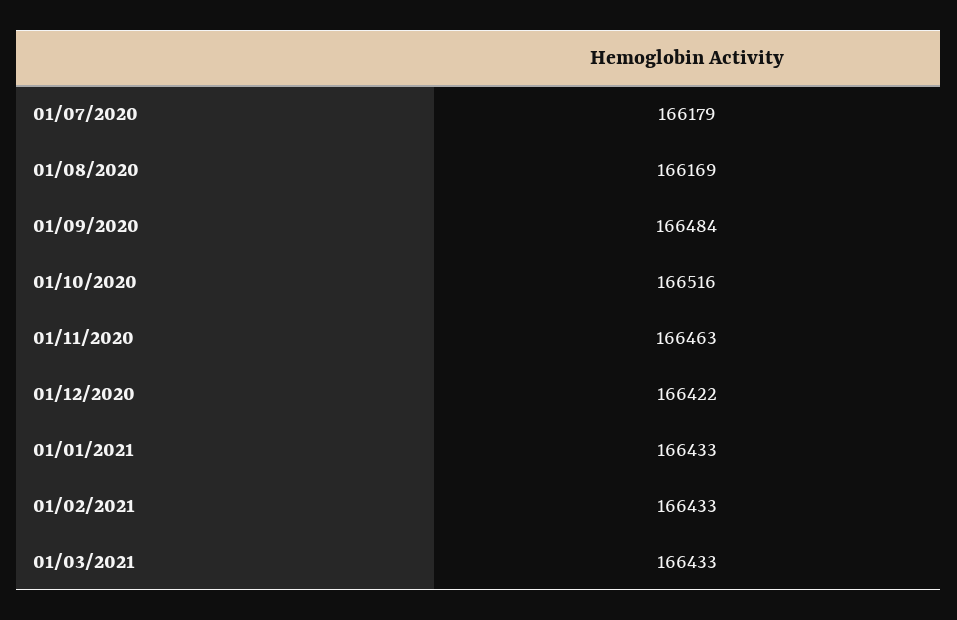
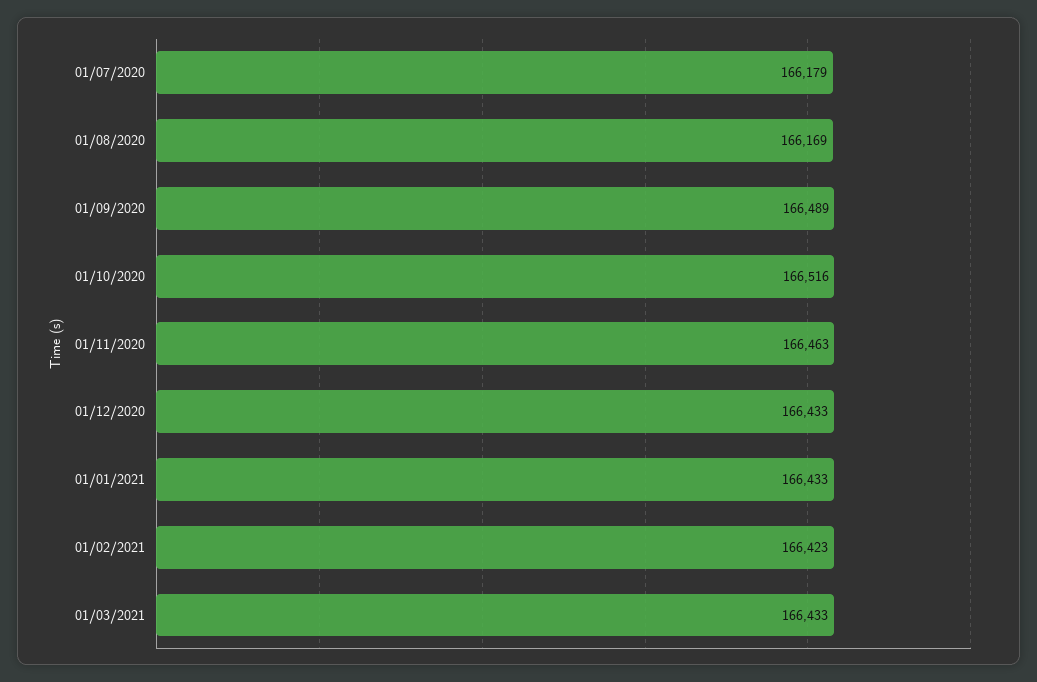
  {
    "01/07/2020": 166179,
    "01/08/2020": 166169,
-   "01/09/2020": 166484,
+   "01/09/2020": 166489,
    "01/10/2020": 166516,
    "01/11/2020": 166463,
-   "01/12/2020": 166422,
+   "01/12/2020": 166433,
    "01/01/2021": 166433,
-   "01/02/2021": 166433,
+   "01/02/2021": 166423,
    "01/03/2021": 166433
  }

